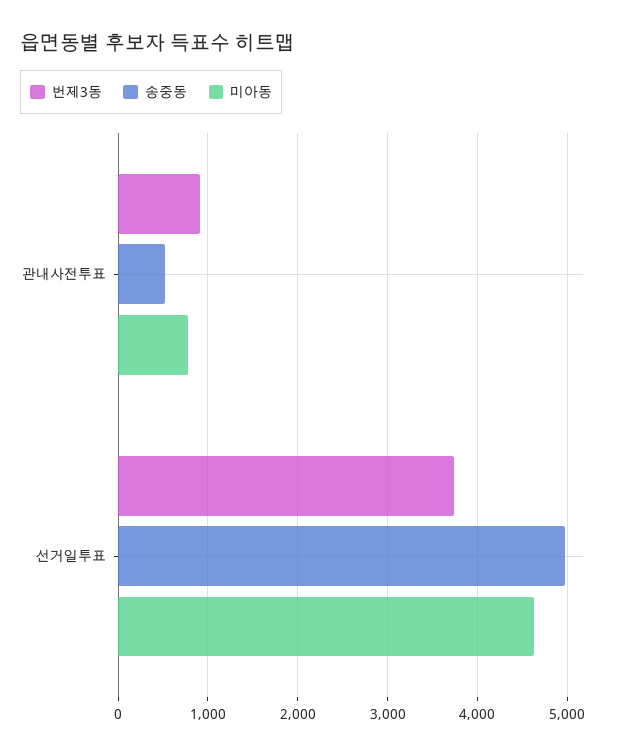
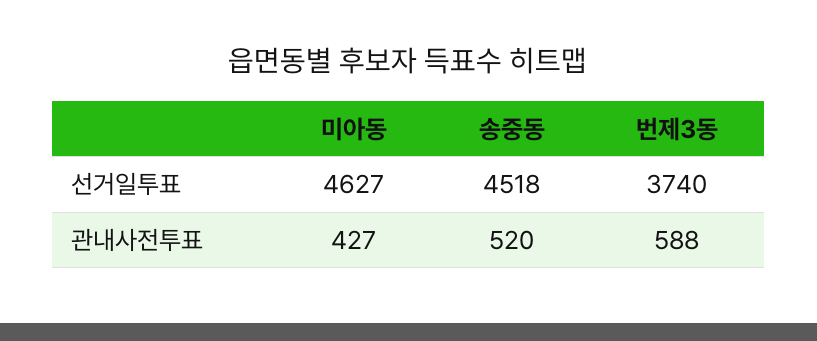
  {
    "번제3동": {
-     "관내사전투표": 900,
+     "관내사전투표": 588,
      "선거일투표": 3740
    },
    "송중동": {
      "관내사전투표": 520,
-     "선거일투표": 5000
+     "선거일투표": 4518
    },
    "미아동": {
-     "관내사전투표": 800,
+     "관내사전투표": 427,
      "선거일투표": 4627
    }
  }

